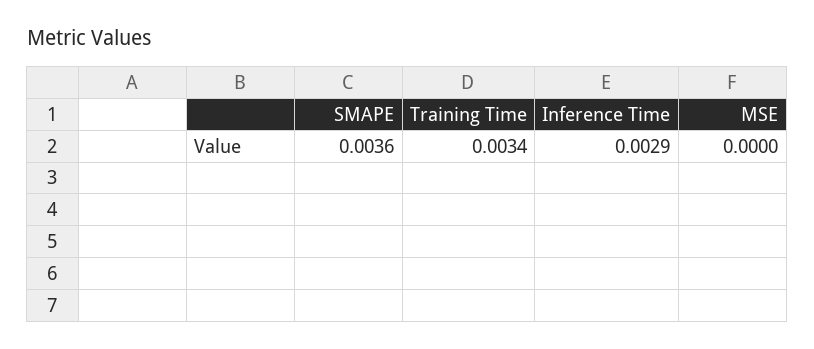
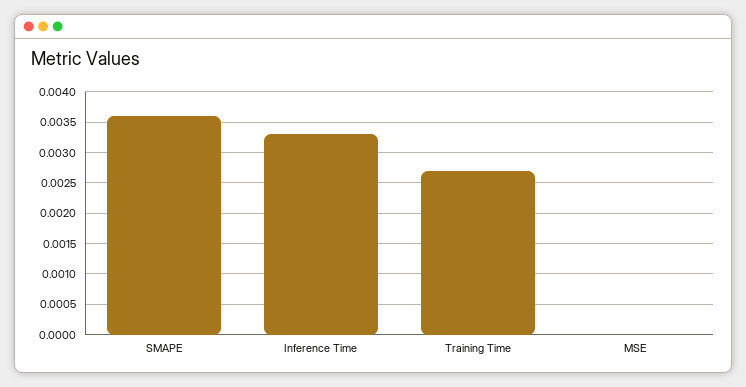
  {
    "SMAPE": 0.0036,
-   "Training Time": 0.0034,
+   "Training Time": 0.0027,
-   "Inference Time": 0.0029,
+   "Inference Time": 0.0033,
    "MSE": 0
  }

